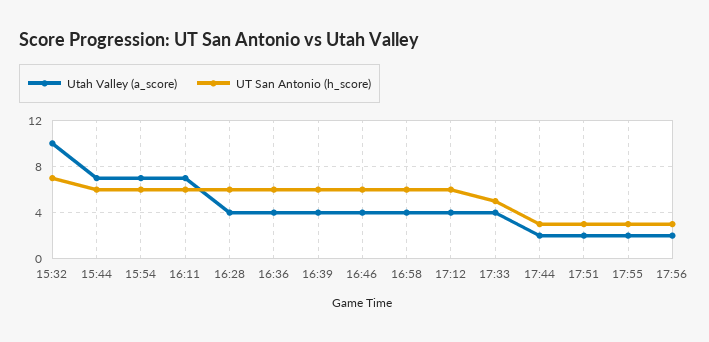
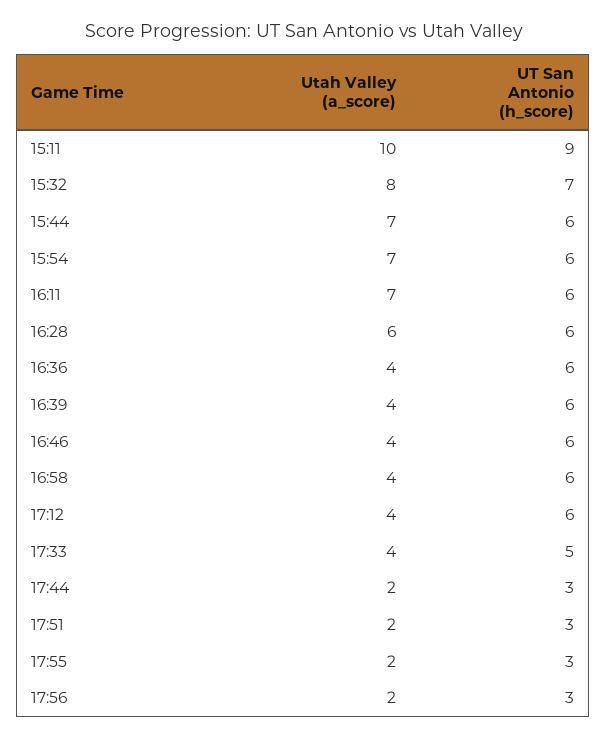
  {
    "Utah Valley (a_score)": {
-     "15:32": 10,
+     "15:32": 8,
      "15:44": 7,
      "15:54": 7,
      "16:11": 7,
-     "16:28": 4,
+     "16:28": 6,
      "16:36": 4,
      "16:39": 4,
      "16:46": 4,
      "16:58": 4,
      "17:12": 4,
      "17:33": 4,
      "17:44": 2,
      "17:51": 2,
      "17:55": 2,
-     "17:56": 2
+     "17:56": 2,
+     "15:11": 10
    },
    "UT San Antonio (h_score)": {
      "15:32": 7,
      "15:44": 6,
      "15:54": 6,
      "16:11": 6,
      "16:28": 6,
      "16:36": 6,
      "16:39": 6,
      "16:46": 6,
      "16:58": 6,
      "17:12": 6,
      "17:33": 5,
      "17:44": 3,
      "17:51": 3,
      "17:55": 3,
-     "17:56": 3
+     "17:56": 3,
+     "15:11": 9
    }
  }

